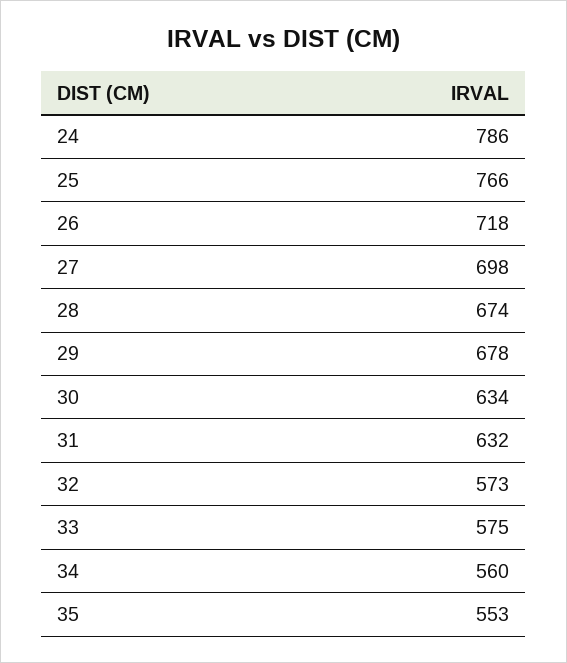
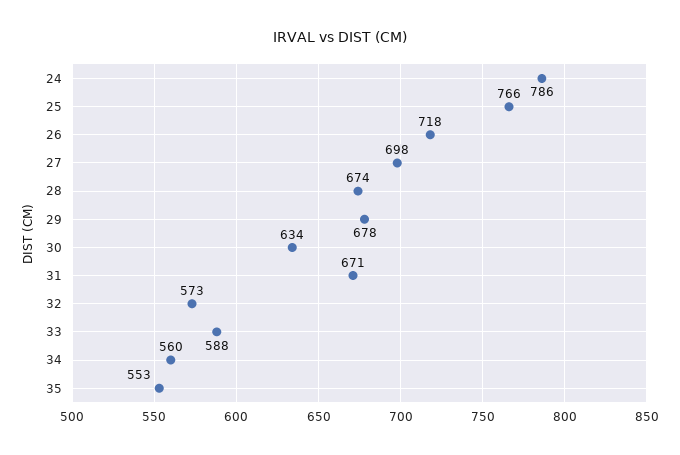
  {
    "24": 786,
    "25": 766,
    "26": 718,
    "27": 698,
    "28": 674,
    "29": 678,
    "30": 634,
-   "31": 632,
+   "31": 671,
    "32": 573,
-   "33": 575,
+   "33": 588,
    "34": 560,
    "35": 553
  }

